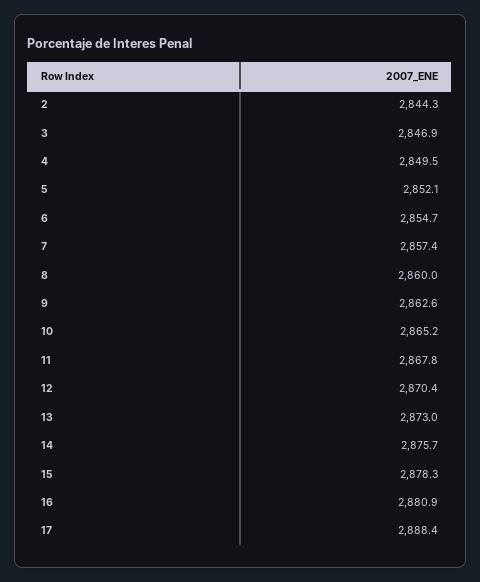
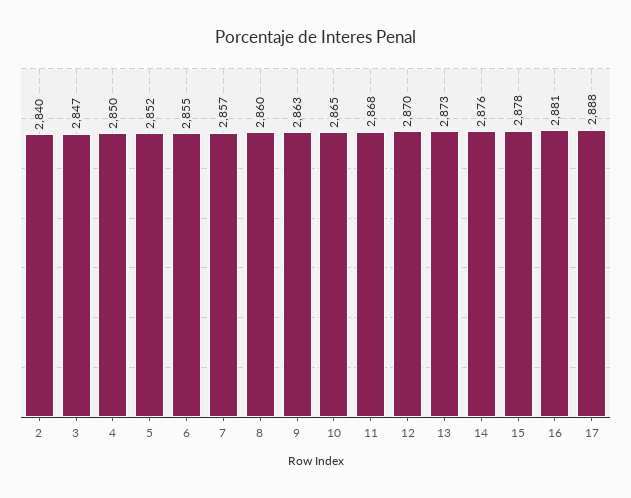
  {
-   "2": 2844.3,
+   "2": 2840,
    "3": 2846.9,
    "4": 2849.5,
    "5": 2852.1,
    "6": 2854.7,
    "7": 2857.4,
    "8": 2860,
    "9": 2862.6,
    "10": 2865.2,
    "11": 2867.8,
    "12": 2870.4,
    "13": 2873,
    "14": 2875.7,
    "15": 2878.3,
    "16": 2880.9,
    "17": 2888.4
  }

